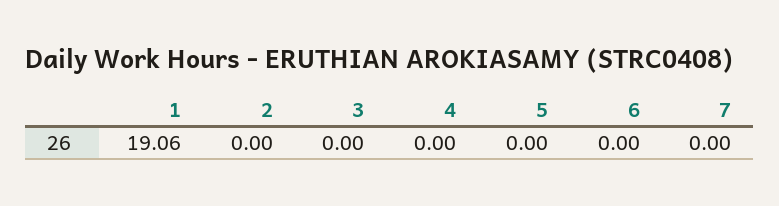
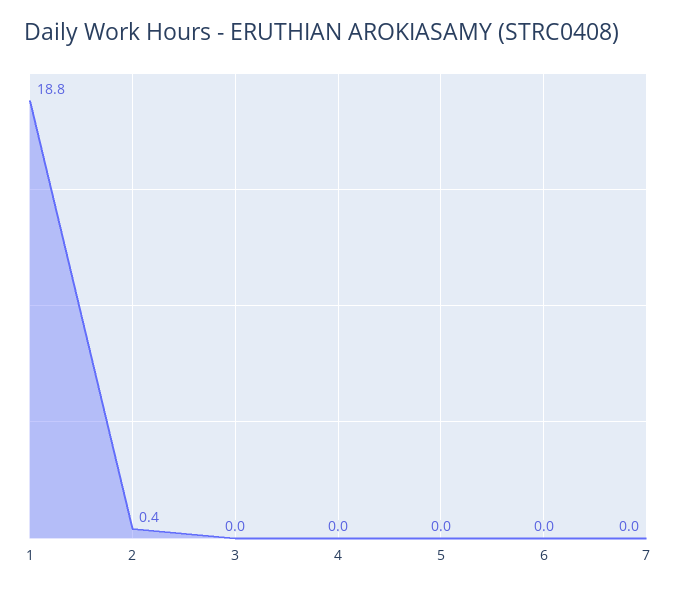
  {
-   "1": 19.06,
+   "1": 18.8,
-   "2": 0,
+   "2": 0.4,
    "3": 0,
    "4": 0,
    "5": 0,
    "6": 0,
    "7": 0
  }

